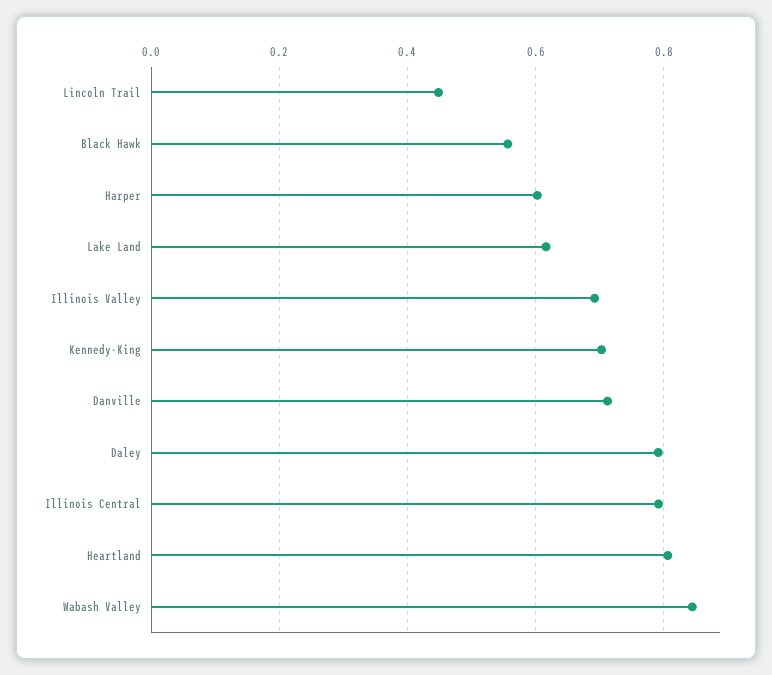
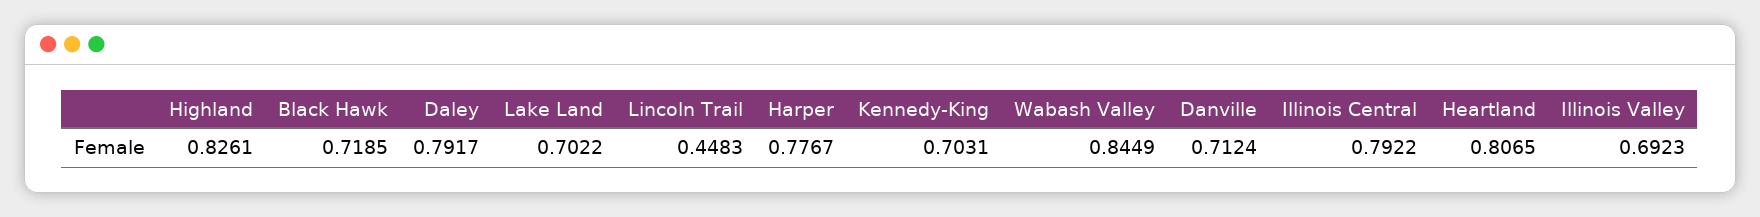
  {
    "Lincoln Trail": 0.4483,
-   "Black Hawk": 0.56,
+   "Black Hawk": 0.7185,
-   "Harper": 0.6,
+   "Harper": 0.7767,
-   "Lake Land": 0.62,
+   "Lake Land": 0.7022,
    "Illinois Valley": 0.6923,
    "Kennedy-King": 0.7031,
    "Danville": 0.7124,
    "Daley": 0.7917,
    "Illinois Central": 0.7922,
    "Heartland": 0.8065,
-   "Wabash Valley": 0.8449
+   "Wabash Valley": 0.8449,
+   "Highland": 0.8261
  }

